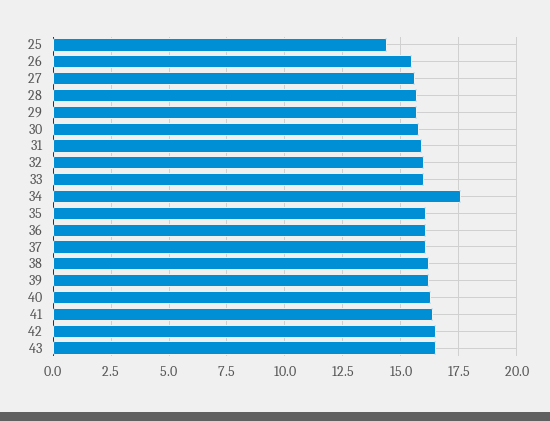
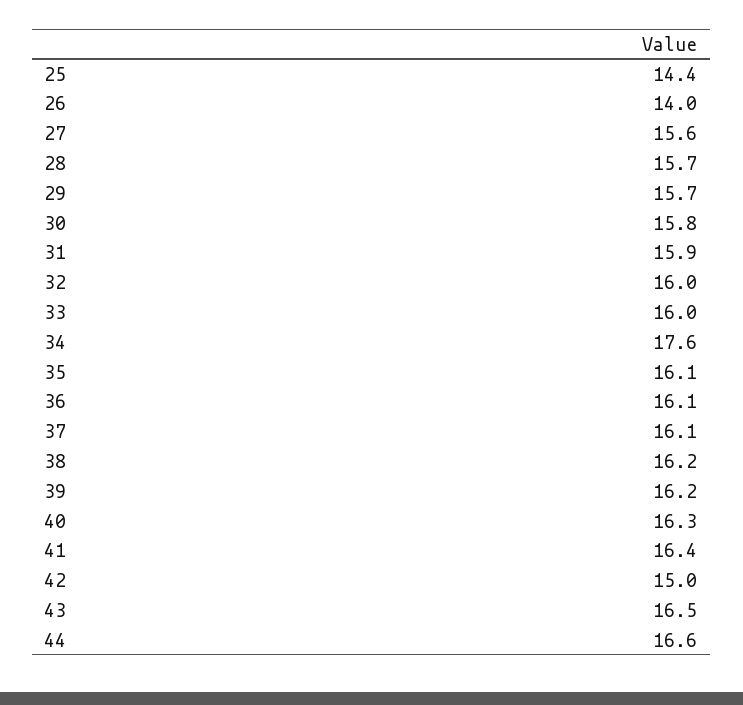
  {
    "25": 14.4,
-   "26": 15.5,
+   "26": 14,
    "27": 15.6,
    "28": 15.7,
    "29": 15.7,
    "30": 15.8,
    "31": 15.9,
    "32": 16,
    "33": 16,
    "34": 17.6,
    "35": 16.1,
    "36": 16.1,
    "37": 16.1,
    "38": 16.2,
    "39": 16.2,
    "40": 16.3,
    "41": 16.4,
-   "42": 16.5,
+   "42": 15,
-   "43": 16.5
+   "43": 16.5,
+   "44": 16.6
  }

